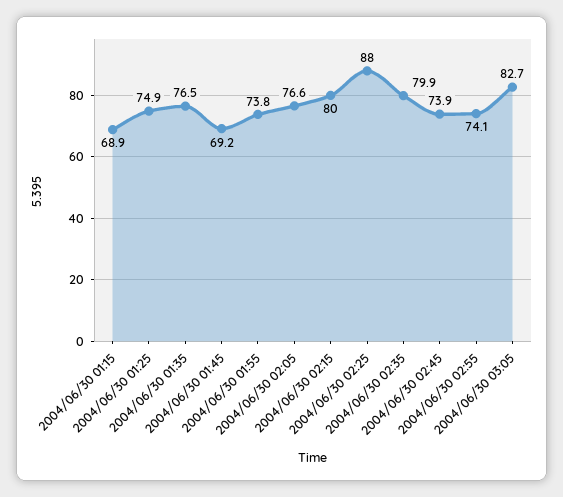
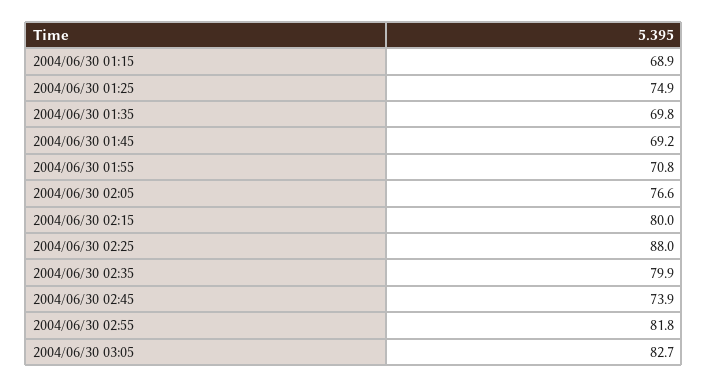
  {
    "2004/06/30 01:15": 68.9,
    "2004/06/30 01:25": 74.9,
-   "2004/06/30 01:35": 76.5,
+   "2004/06/30 01:35": 69.8,
    "2004/06/30 01:45": 69.2,
-   "2004/06/30 01:55": 73.8,
+   "2004/06/30 01:55": 70.8,
    "2004/06/30 02:05": 76.6,
    "2004/06/30 02:15": 80,
    "2004/06/30 02:25": 88,
    "2004/06/30 02:35": 79.9,
    "2004/06/30 02:45": 73.9,
-   "2004/06/30 02:55": 74.1,
+   "2004/06/30 02:55": 81.8,
    "2004/06/30 03:05": 82.7
  }

